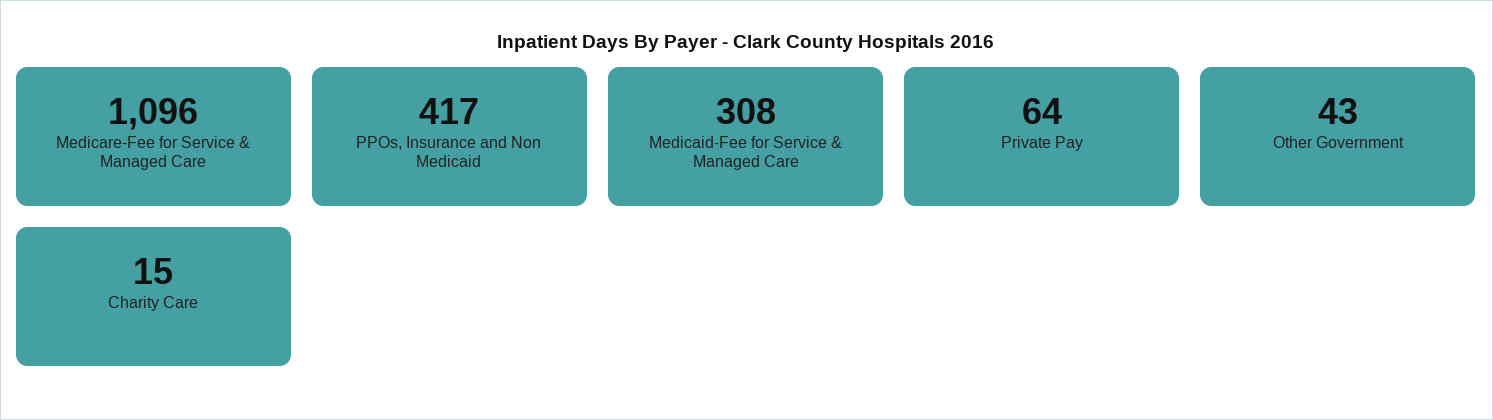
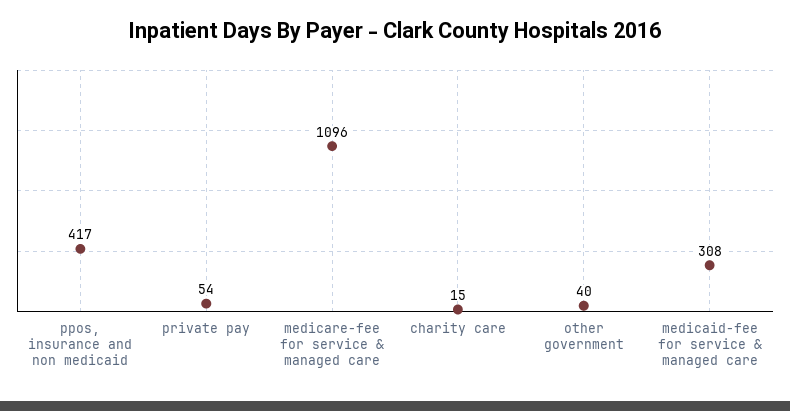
  {
    "Medicare-Fee for Service & Managed Care": 1096,
    "PPOs, Insurance and Non Medicaid": 417,
    "Medicaid-Fee for Service & Managed Care": 308,
-   "Private Pay": 64,
+   "Private Pay": 54,
-   "Other Government": 43,
+   "Other Government": 40,
    "Charity Care": 15
  }

